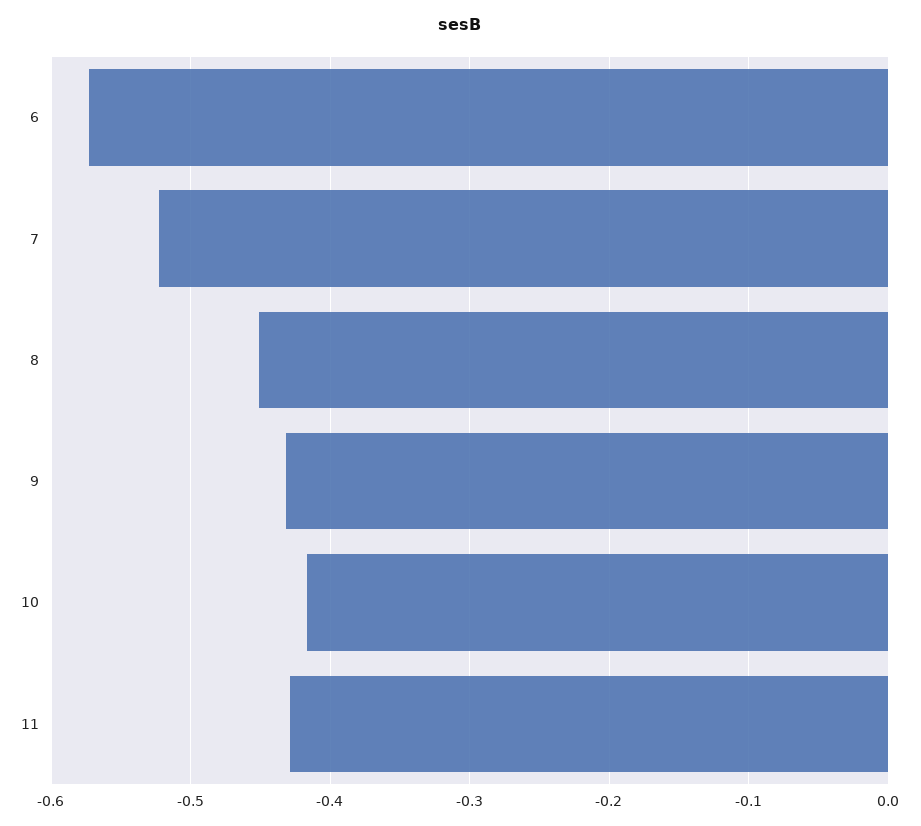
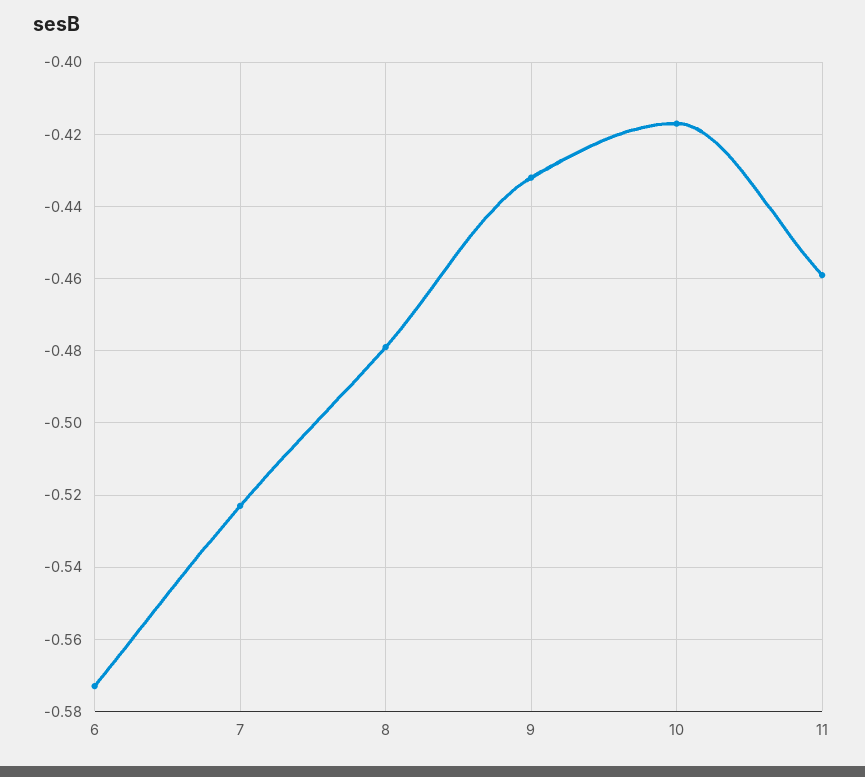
  {
    "6": -0.575,
    "7": -0.525,
-   "8": -0.45,
+   "8": -0.48,
    "9": -0.43,
    "10": -0.415,
-   "11": -0.43
+   "11": -0.46
  }

